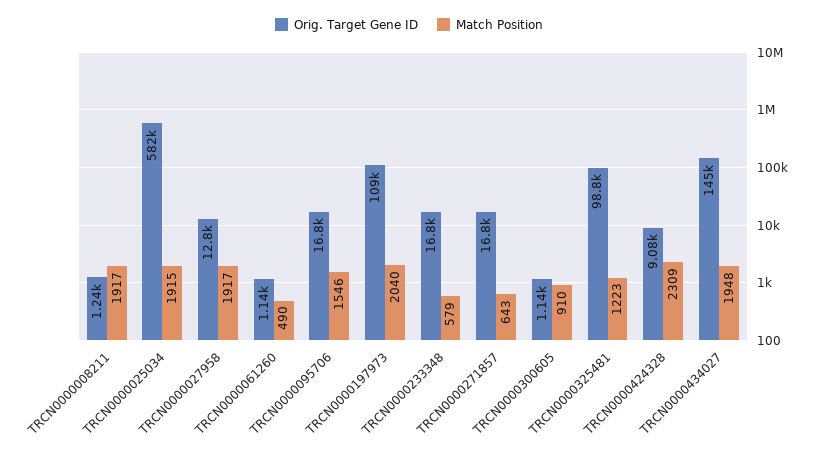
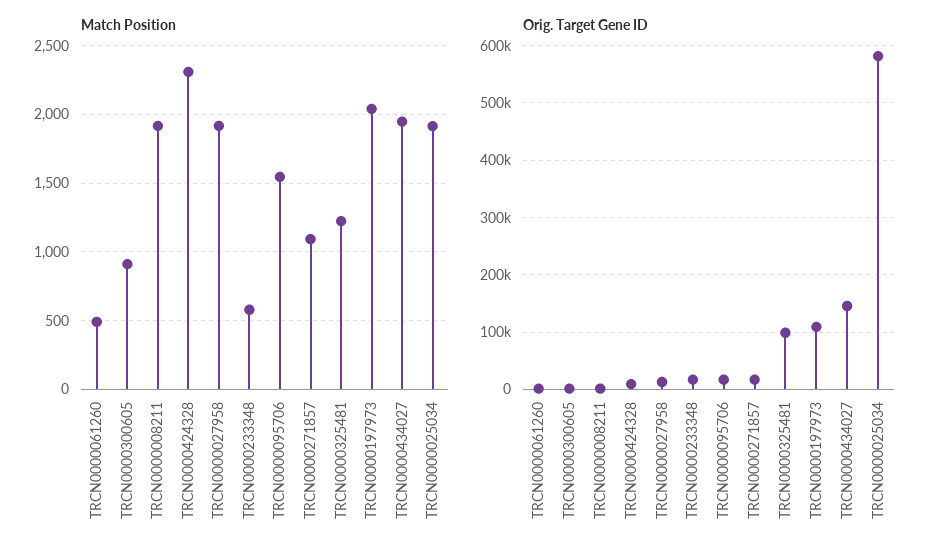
  {
    "Orig. Target Gene ID": {
      "TRCN0000008211": 1240,
      "TRCN0000025034": 582000,
      "TRCN0000027958": 12800,
      "TRCN0000061260": 1140,
      "TRCN0000095706": 16800,
      "TRCN0000197973": 109000,
      "TRCN0000233348": 16800,
      "TRCN0000271857": 16800,
      "TRCN0000300605": 1140,
      "TRCN0000325481": 98800,
      "TRCN0000424328": 9080,
      "TRCN0000434027": 145000
    },
    "Match Position": {
      "TRCN0000008211": 1917,
      "TRCN0000025034": 1915,
      "TRCN0000027958": 1917,
      "TRCN0000061260": 490,
      "TRCN0000095706": 1546,
      "TRCN0000197973": 2040,
      "TRCN0000233348": 579,
-     "TRCN0000271857": 643,
+     "TRCN0000271857": 1100,
      "TRCN0000300605": 910,
      "TRCN0000325481": 1223,
      "TRCN0000424328": 2309,
      "TRCN0000434027": 1948
    }
  }

